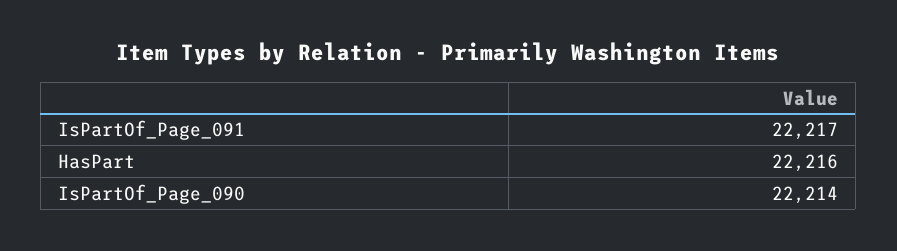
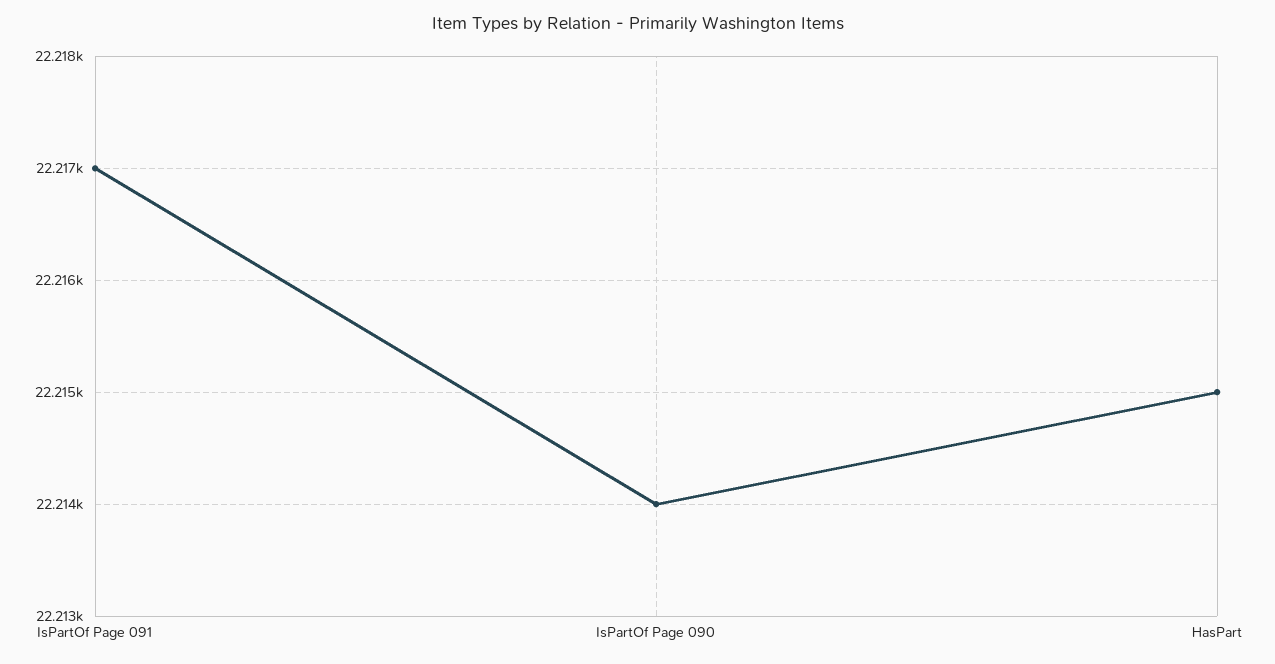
  {
    "IsPartOf_Page_091": 22217,
-   "HasPart": 22216,
+   "HasPart": 22215,
    "IsPartOf_Page_090": 22214
  }

